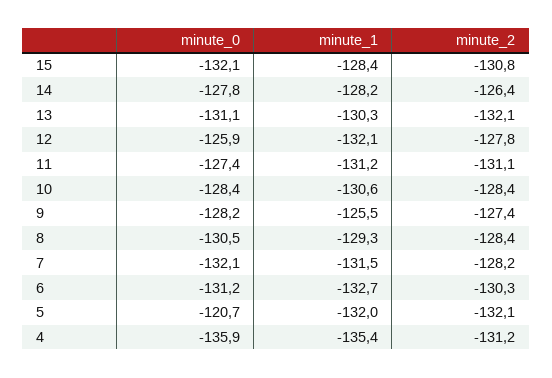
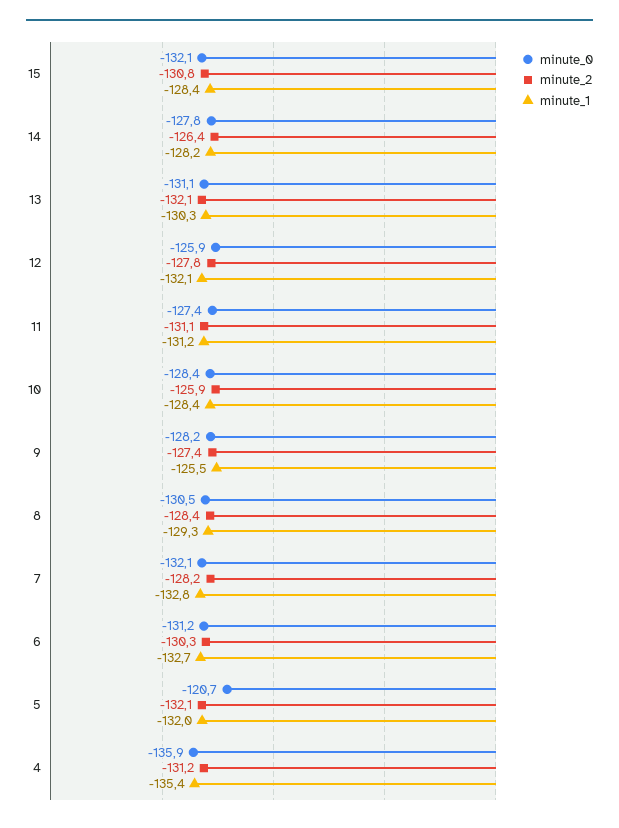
  {
    "minute_0": {
      "15": -132.1,
      "14": -127.8,
      "13": -131.1,
      "12": -125.9,
      "11": -127.4,
      "10": -128.4,
      "9": -128.2,
      "8": -130.5,
      "7": -132.1,
      "6": -131.2,
      "5": -120.7,
      "4": -135.9
    },
    "minute_1": {
      "15": -128.4,
      "14": -128.2,
      "13": -130.3,
      "12": -132.1,
      "11": -131.2,
-     "10": -130.6,
+     "10": -128.4,
      "9": -125.5,
      "8": -129.3,
-     "7": -131.5,
+     "7": -132.8,
      "6": -132.7,
      "5": -132,
      "4": -135.4
    },
    "minute_2": {
      "15": -130.8,
      "14": -126.4,
      "13": -132.1,
      "12": -127.8,
      "11": -131.1,
-     "10": -128.4,
+     "10": -125.9,
      "9": -127.4,
      "8": -128.4,
      "7": -128.2,
      "6": -130.3,
      "5": -132.1,
      "4": -131.2
    }
  }

